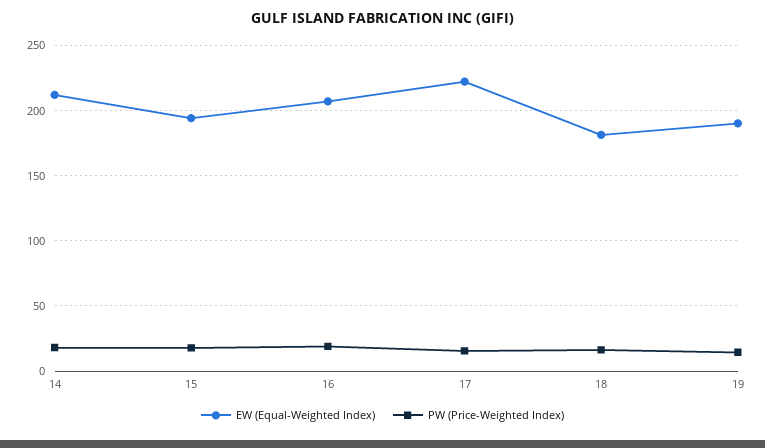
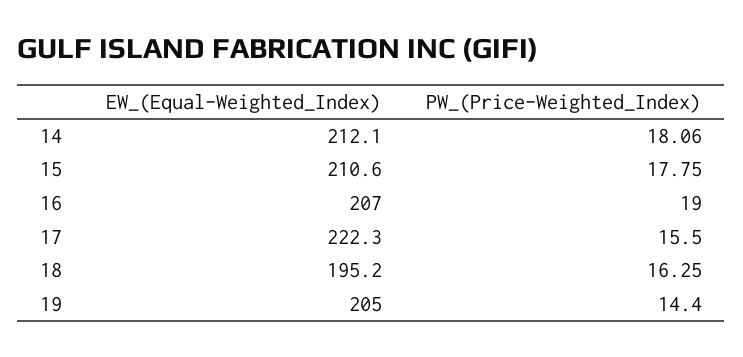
  {
    "EW (Equal-Weighted Index)": {
      "14": 212.1,
-     "15": 195,
+     "15": 210.6,
      "16": 207,
      "17": 222.3,
-     "18": 180,
+     "18": 195.2,
-     "19": 190
+     "19": 205
    },
    "PW (Price-Weighted Index)": {
      "14": 18.06,
      "15": 17.75,
      "16": 19,
      "17": 15.5,
      "18": 16.25,
      "19": 14.4
    }
  }

